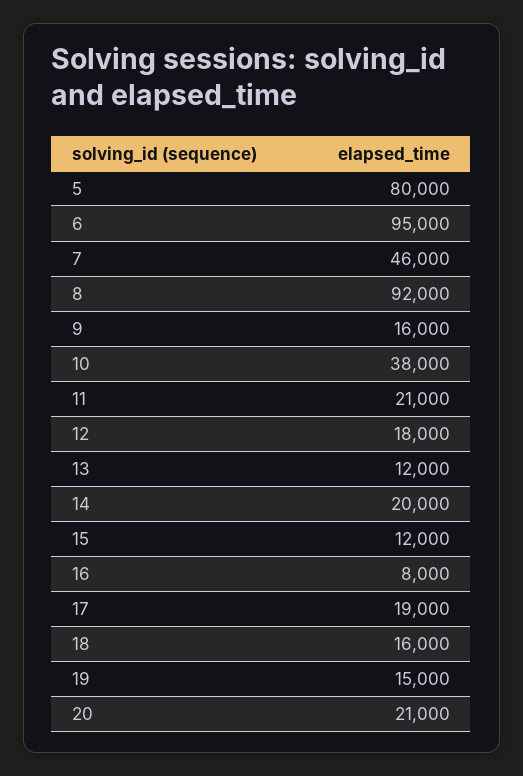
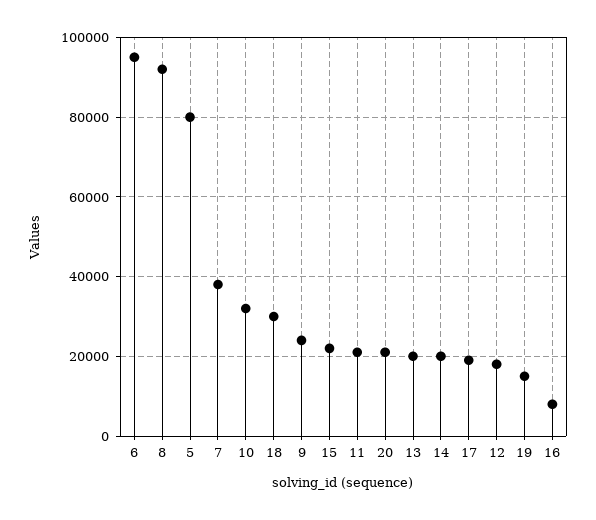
  {
    "5": 80000,
    "6": 95000,
-   "7": 46000,
+   "7": 38000,
    "8": 92000,
-   "9": 16000,
+   "9": 24000,
-   "10": 38000,
+   "10": 32000,
    "11": 21000,
    "12": 18000,
-   "13": 12000,
+   "13": 20000,
    "14": 20000,
-   "15": 12000,
+   "15": 22000,
    "16": 8000,
    "17": 19000,
-   "18": 16000,
+   "18": 30000,
    "19": 15000,
    "20": 21000
  }

